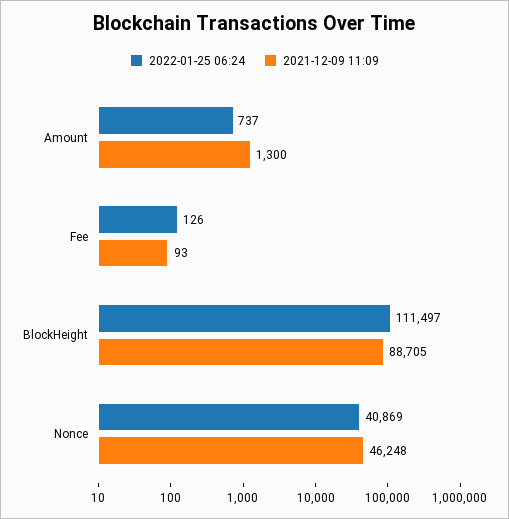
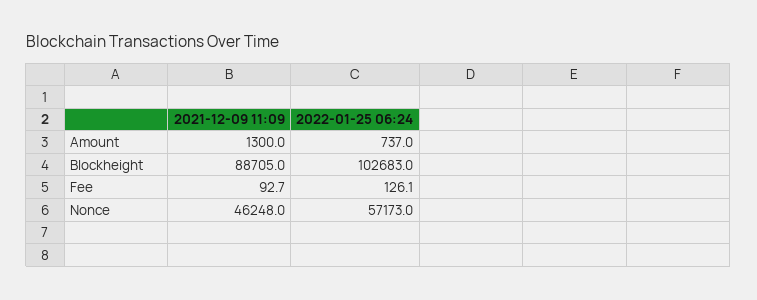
  {
    "2022-01-25 06:24": {
      "Amount": 737,
      "Fee": 126.1,
-     "BlockHeight": 111497,
+     "BlockHeight": 102683,
-     "Nonce": 40869
+     "Nonce": 57173
    },
    "2021-12-09 11:09": {
      "Amount": 1300,
      "Fee": 92.7,
      "BlockHeight": 88705,
      "Nonce": 46248
    }
  }

